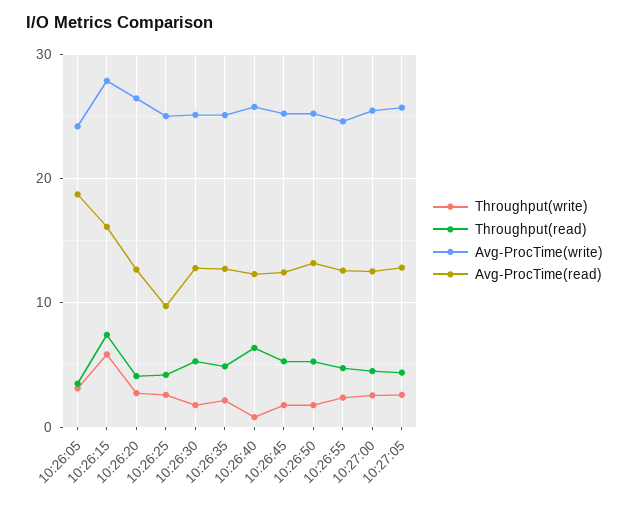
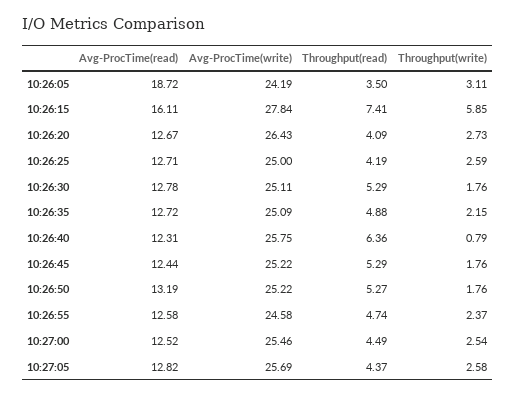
  {
    "Throughput(write)": {
      "10:26:05": 3.11,
      "10:26:15": 5.85,
      "10:26:20": 2.73,
      "10:26:25": 2.59,
      "10:26:30": 1.76,
      "10:26:35": 2.15,
      "10:26:40": 0.79,
      "10:26:45": 1.76,
      "10:26:50": 1.76,
      "10:26:55": 2.37,
      "10:27:00": 2.54,
      "10:27:05": 2.58
    },
    "Throughput(read)": {
      "10:26:05": 3.5,
      "10:26:15": 7.41,
      "10:26:20": 4.09,
      "10:26:25": 4.19,
      "10:26:30": 5.29,
      "10:26:35": 4.88,
      "10:26:40": 6.36,
      "10:26:45": 5.29,
      "10:26:50": 5.27,
      "10:26:55": 4.74,
      "10:27:00": 4.49,
      "10:27:05": 4.37
    },
    "Avg-ProcTime(write)": {
      "10:26:05": 24.19,
      "10:26:15": 27.84,
      "10:26:20": 26.43,
      "10:26:25": 25,
      "10:26:30": 25.11,
      "10:26:35": 25.09,
      "10:26:40": 25.75,
      "10:26:45": 25.22,
      "10:26:50": 25.22,
      "10:26:55": 24.58,
      "10:27:00": 25.46,
      "10:27:05": 25.69
    },
    "Avg-ProcTime(read)": {
      "10:26:05": 18.72,
      "10:26:15": 16.11,
      "10:26:20": 12.67,
-     "10:26:25": 10,
+     "10:26:25": 12.71,
      "10:26:30": 12.78,
      "10:26:35": 12.72,
      "10:26:40": 12.31,
      "10:26:45": 12.44,
      "10:26:50": 13.19,
      "10:26:55": 12.58,
      "10:27:00": 12.52,
      "10:27:05": 12.82
    }
  }

